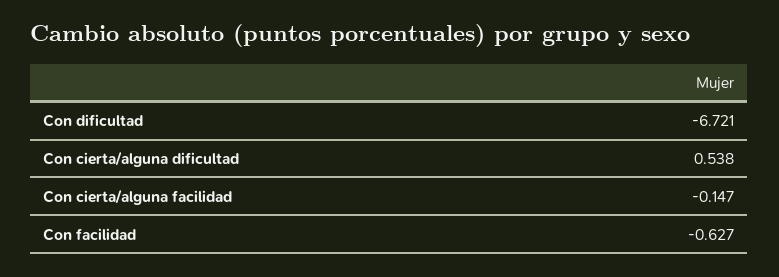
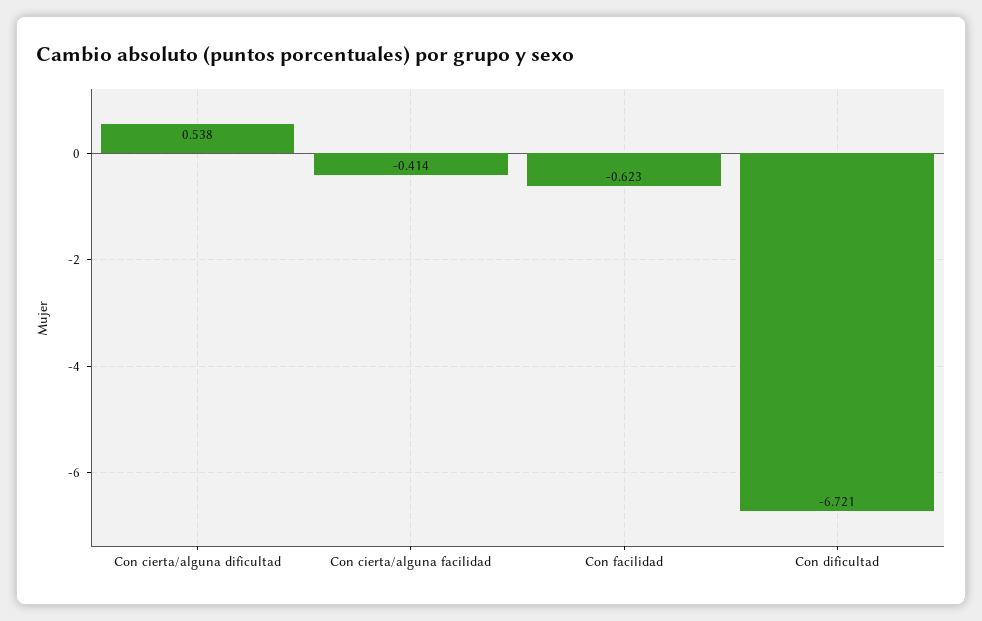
  {
    "Con dificultad": -6.721,
    "Con cierta/alguna dificultad": 0.538,
-   "Con cierta/alguna facilidad": -0.147,
+   "Con cierta/alguna facilidad": -0.414,
-   "Con facilidad": -0.627
+   "Con facilidad": -0.623
  }

